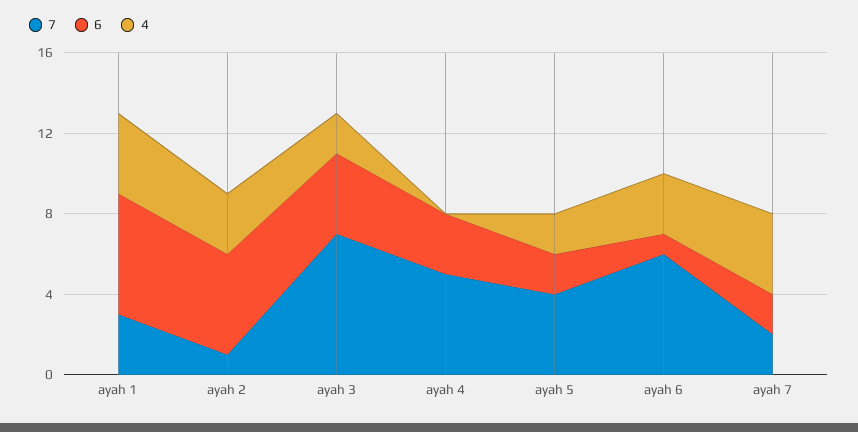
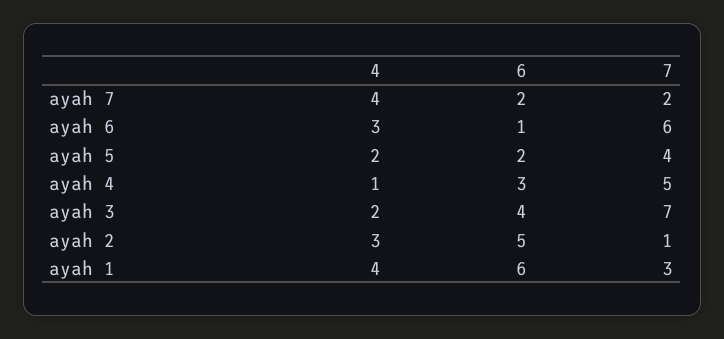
  {
    "7": {
      "ayah 1": 3,
      "ayah 2": 1,
      "ayah 3": 7,
      "ayah 4": 5,
      "ayah 5": 4,
      "ayah 6": 6,
      "ayah 7": 2
    },
    "6": {
      "ayah 1": 6,
      "ayah 2": 5,
      "ayah 3": 4,
      "ayah 4": 3,
      "ayah 5": 2,
      "ayah 6": 1,
      "ayah 7": 2
    },
    "4": {
      "ayah 1": 4,
      "ayah 2": 3,
      "ayah 3": 2,
-     "ayah 4": 0,
+     "ayah 4": 1,
      "ayah 5": 2,
      "ayah 6": 3,
      "ayah 7": 4
    }
  }

